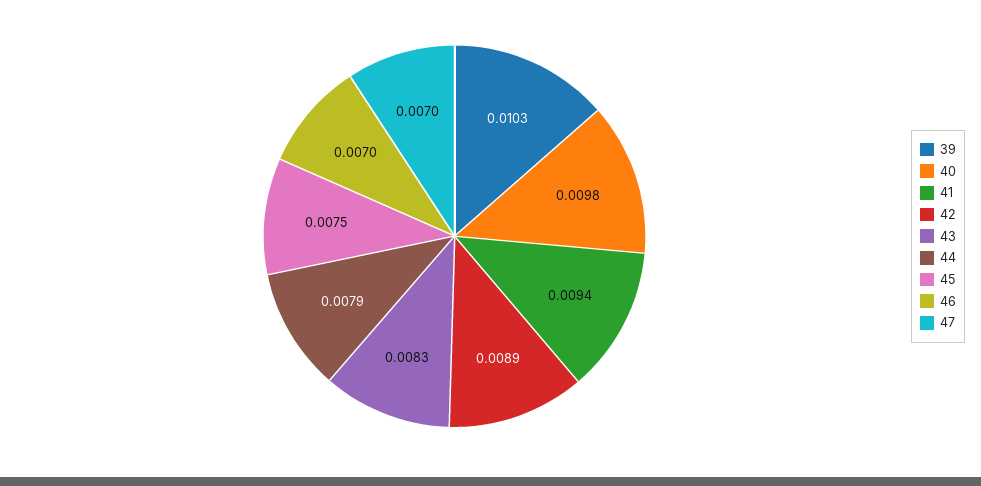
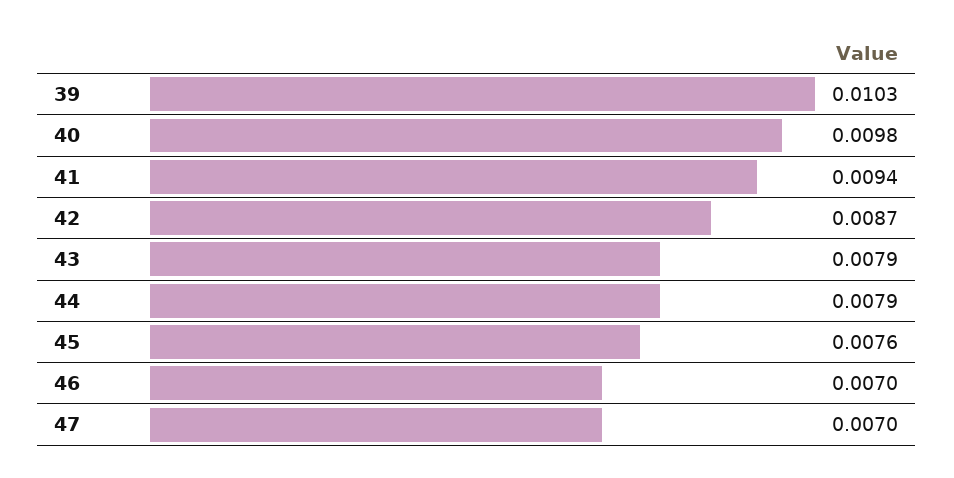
  {
    "39": 0.0103,
    "40": 0.0098,
    "41": 0.0094,
-   "42": 0.0089,
+   "42": 0.0087,
-   "43": 0.0083,
+   "43": 0.0079,
    "44": 0.0079,
-   "45": 0.0075,
+   "45": 0.0076,
    "46": 0.007,
    "47": 0.007
  }

